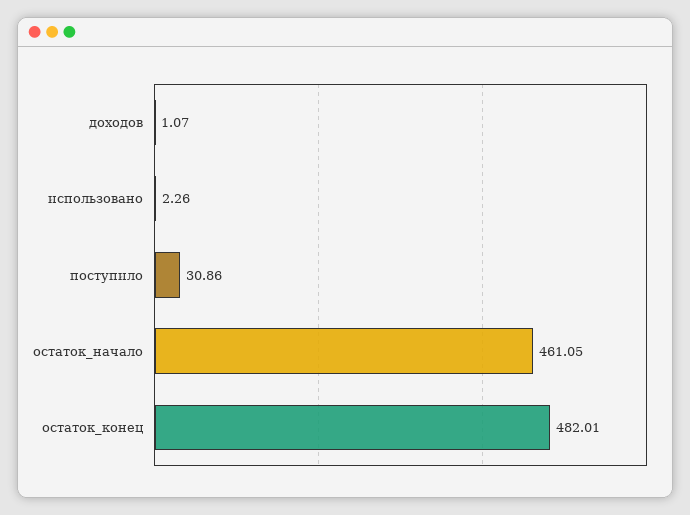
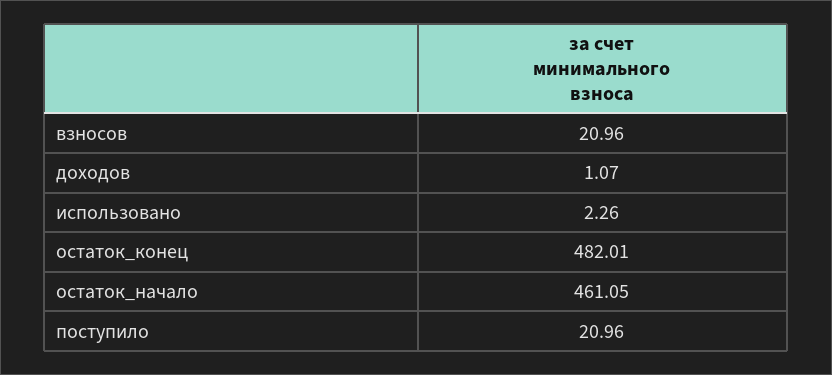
  {
    "доходов": 1.07,
    "использовано": 2.26,
-   "поступило": 30.86,
+   "поступило": 20.96,
    "остаток_начало": 461.05,
-   "остаток_конец": 482.01
+   "остаток_конец": 482.01,
+   "взносов": 20.96
  }

